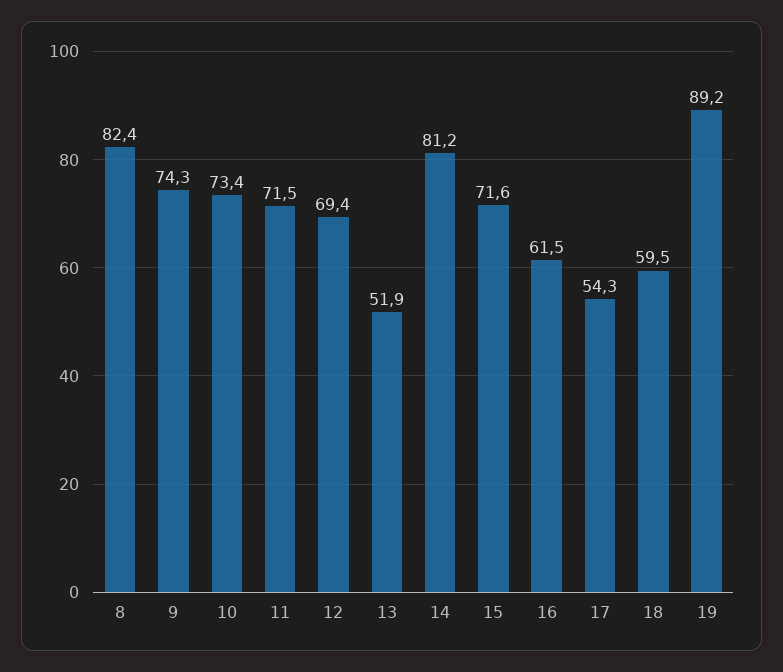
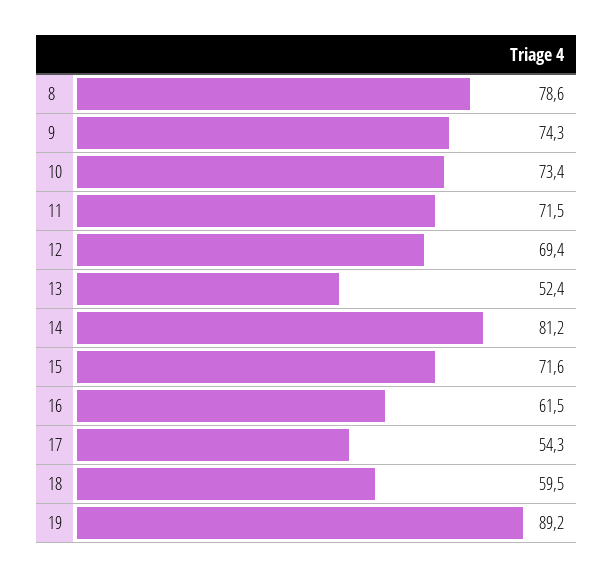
  {
-   "8": 82.4,
+   "8": 78.6,
    "9": 74.3,
    "10": 73.4,
    "11": 71.5,
    "12": 69.4,
-   "13": 51.9,
+   "13": 52.4,
    "14": 81.2,
    "15": 71.6,
    "16": 61.5,
    "17": 54.3,
    "18": 59.5,
    "19": 89.2
  }

